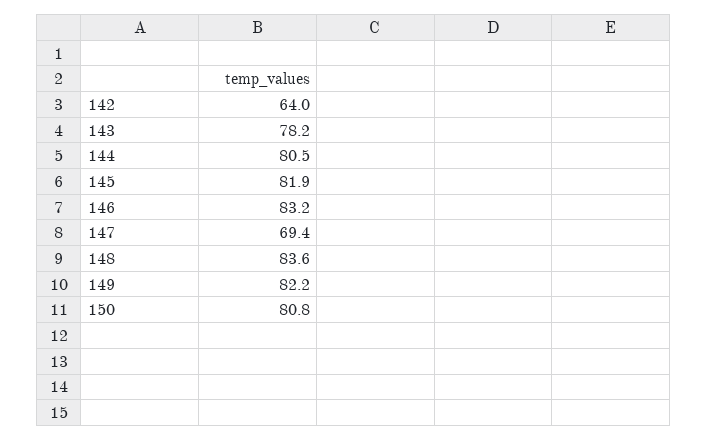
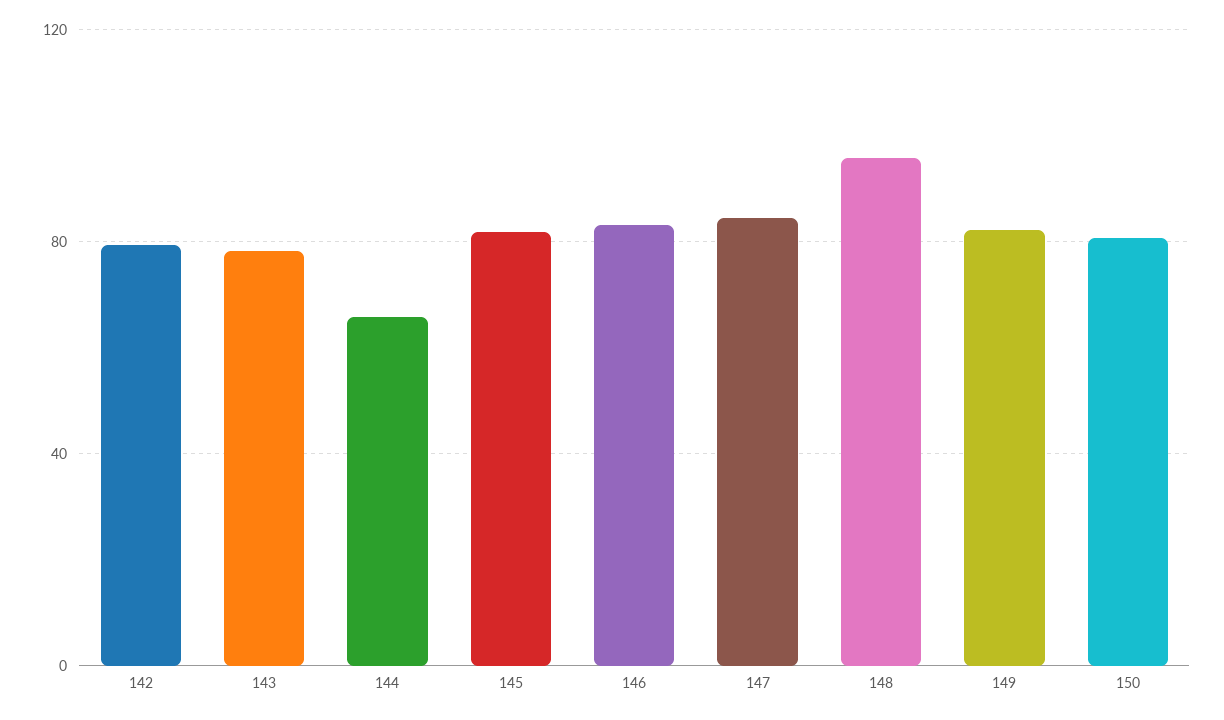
  {
-   "142": 64,
+   "142": 80,
    "143": 78.2,
-   "144": 80.5,
+   "144": 65,
    "145": 81.9,
    "146": 83.2,
-   "147": 69.4,
+   "147": 85,
-   "148": 83.6,
+   "148": 95,
    "149": 82.2,
    "150": 80.8
  }

